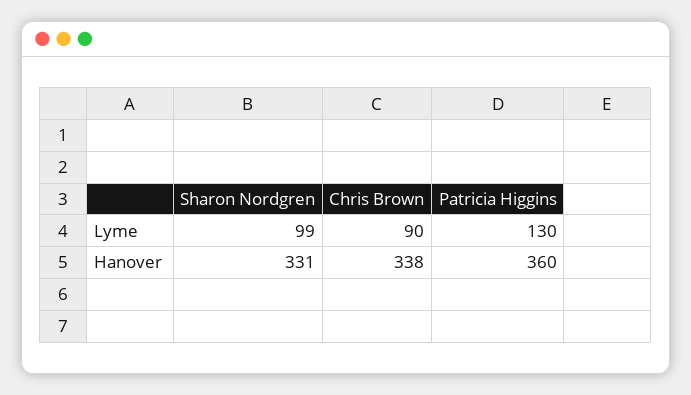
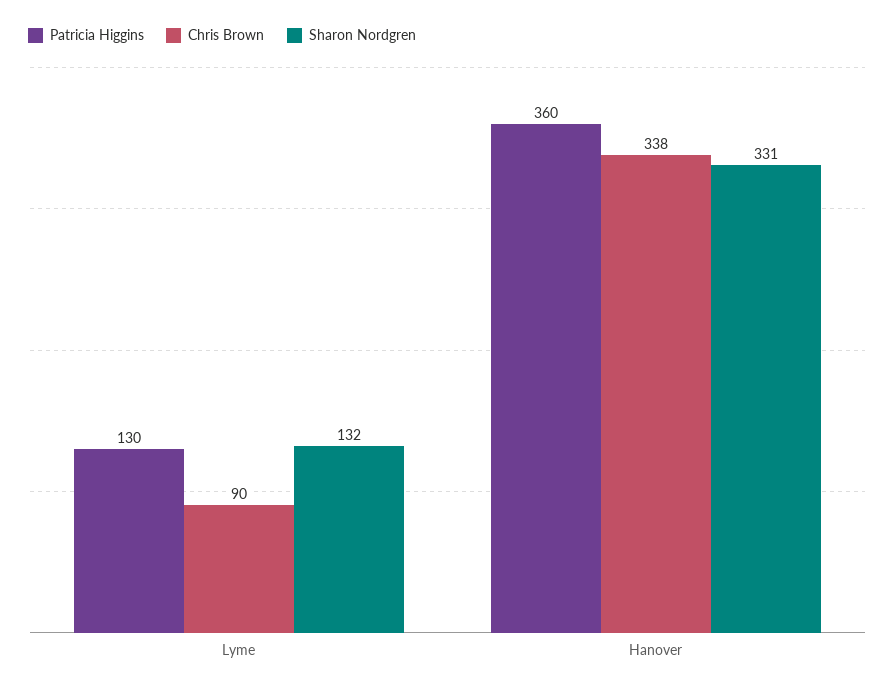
  {
    "Sharon Nordgren": {
-     "Lyme": 99,
+     "Lyme": 132,
      "Hanover": 331
    },
    "Chris Brown": {
      "Lyme": 90,
      "Hanover": 338
    },
    "Patricia Higgins": {
      "Lyme": 130,
      "Hanover": 360
    }
  }

